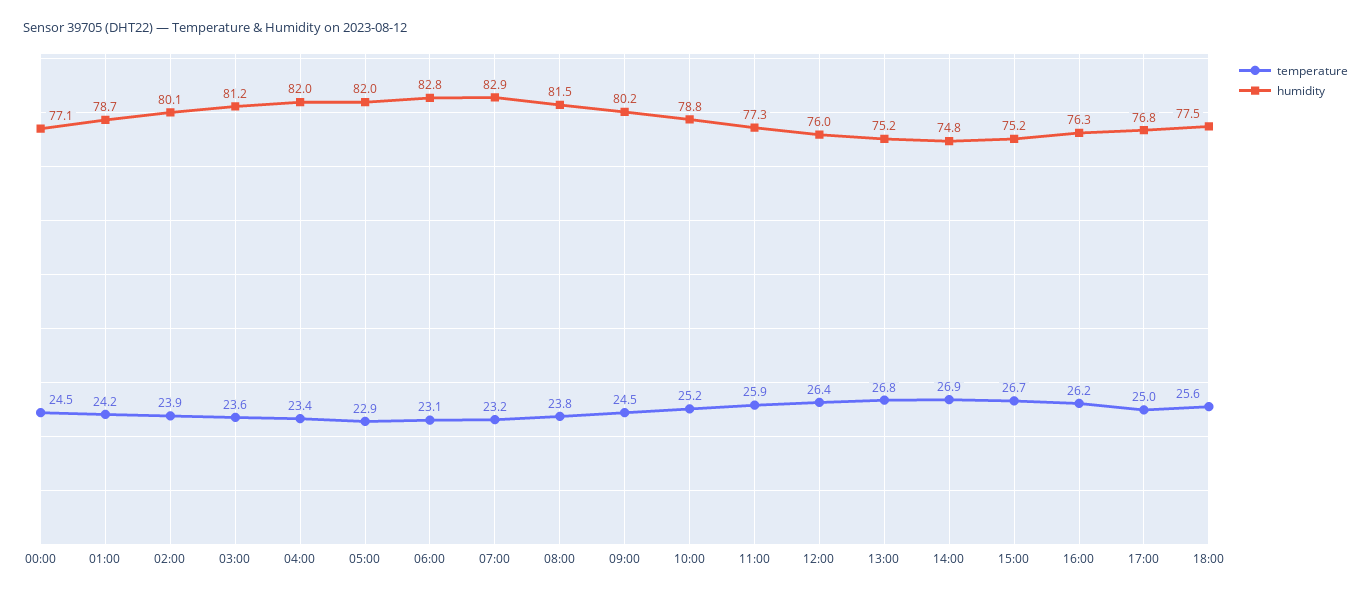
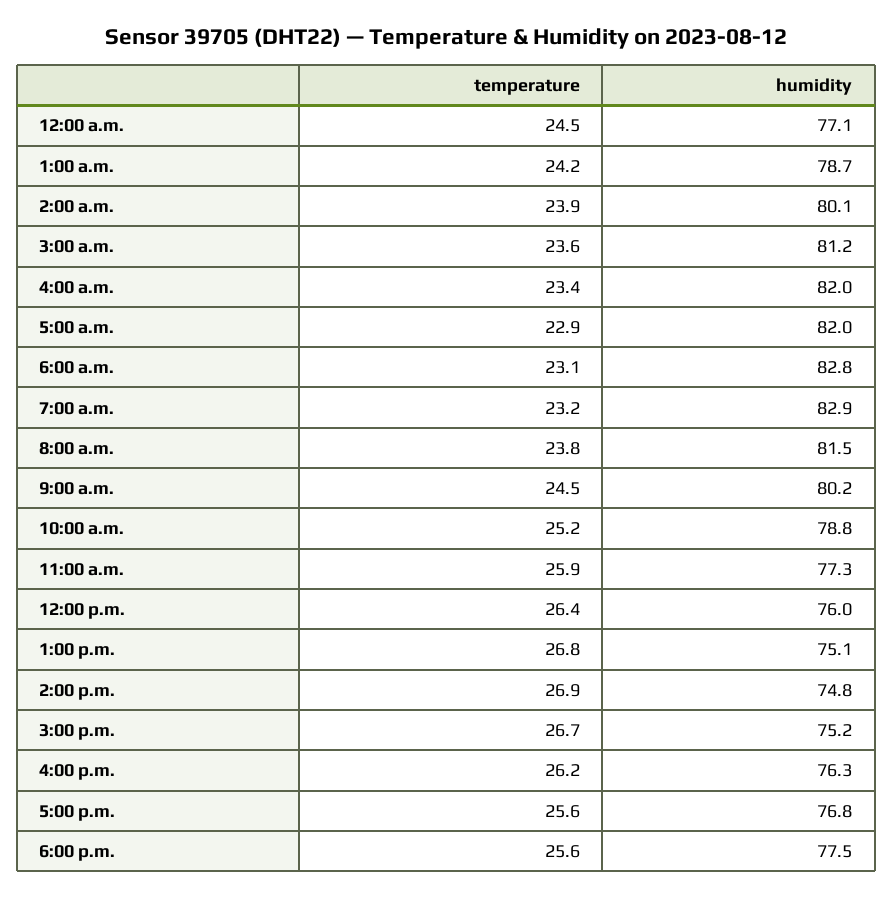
  {
    "temperature": {
      "00:00": 24.5,
      "01:00": 24.2,
      "02:00": 23.9,
      "03:00": 23.6,
      "04:00": 23.4,
      "05:00": 22.9,
      "06:00": 23.1,
      "07:00": 23.2,
      "08:00": 23.8,
      "09:00": 24.5,
      "10:00": 25.2,
      "11:00": 25.9,
      "12:00": 26.4,
      "13:00": 26.8,
      "14:00": 26.9,
      "15:00": 26.7,
      "16:00": 26.2,
-     "17:00": 25,
+     "17:00": 25.6,
      "18:00": 25.6
    },
    "humidity": {
      "00:00": 77.1,
      "01:00": 78.7,
      "02:00": 80.1,
      "03:00": 81.2,
      "04:00": 82,
      "05:00": 82,
      "06:00": 82.8,
      "07:00": 82.9,
      "08:00": 81.5,
      "09:00": 80.2,
      "10:00": 78.8,
      "11:00": 77.3,
      "12:00": 76,
-     "13:00": 75.2,
+     "13:00": 75.1,
      "14:00": 74.8,
      "15:00": 75.2,
      "16:00": 76.3,
      "17:00": 76.8,
      "18:00": 77.5
    }
  }

